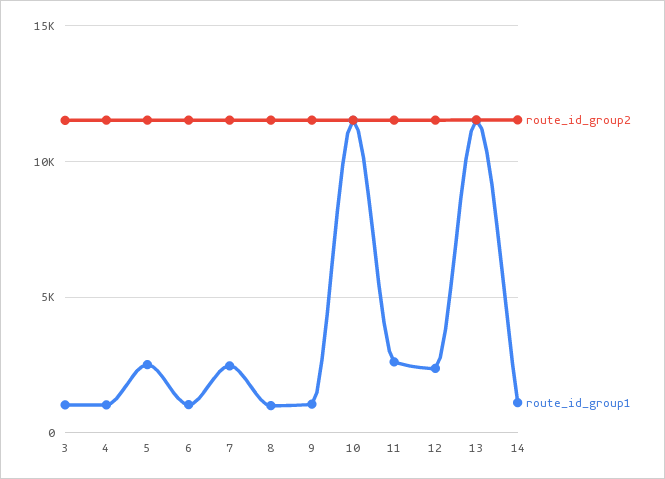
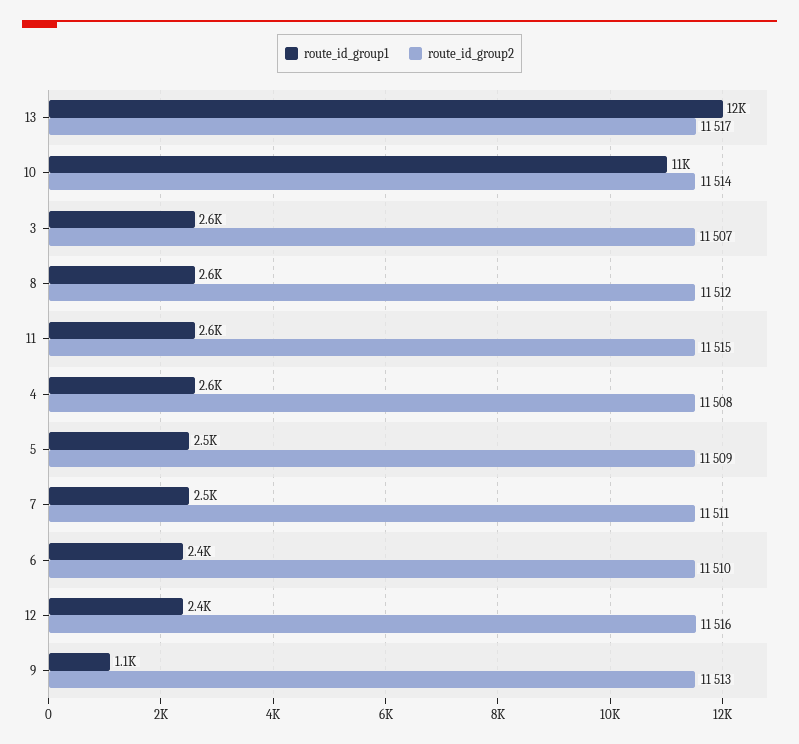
  {
    "route_id_group2": {
      "3": 11507,
      "4": 11508,
      "5": 11509,
      "6": 11510,
      "7": 11511,
      "8": 11512,
      "9": 11513,
      "10": 11514,
      "11": 11515,
      "12": 11516,
-     "13": 11517,
+     "13": 11517
-     "14": 11500
    },
    "route_id_group1": {
-     "3": 1000,
+     "3": 2600,
-     "4": 1000,
+     "4": 2600,
      "5": 2500,
-     "6": 1000,
+     "6": 2400,
      "7": 2500,
-     "8": 1000,
+     "8": 2600,
      "9": 1100,
      "10": 11000,
      "11": 2600,
      "12": 2400,
-     "13": 12000,
+     "13": 12000
-     "14": 1000
    }
  }

